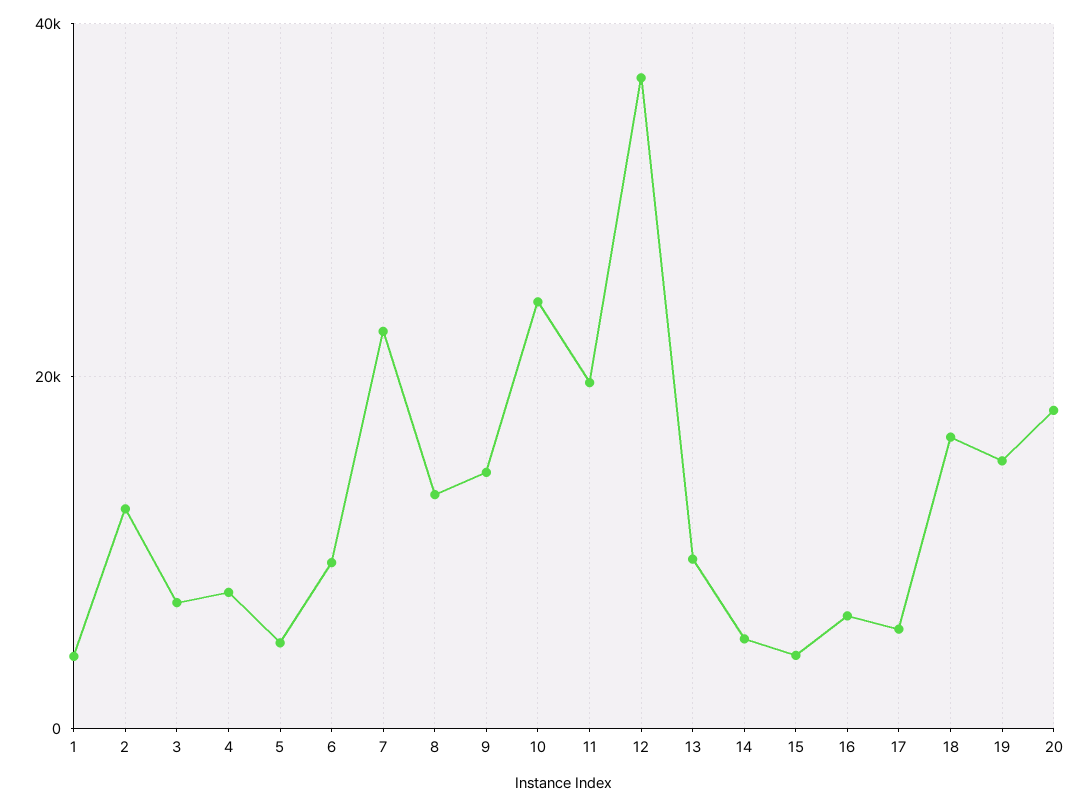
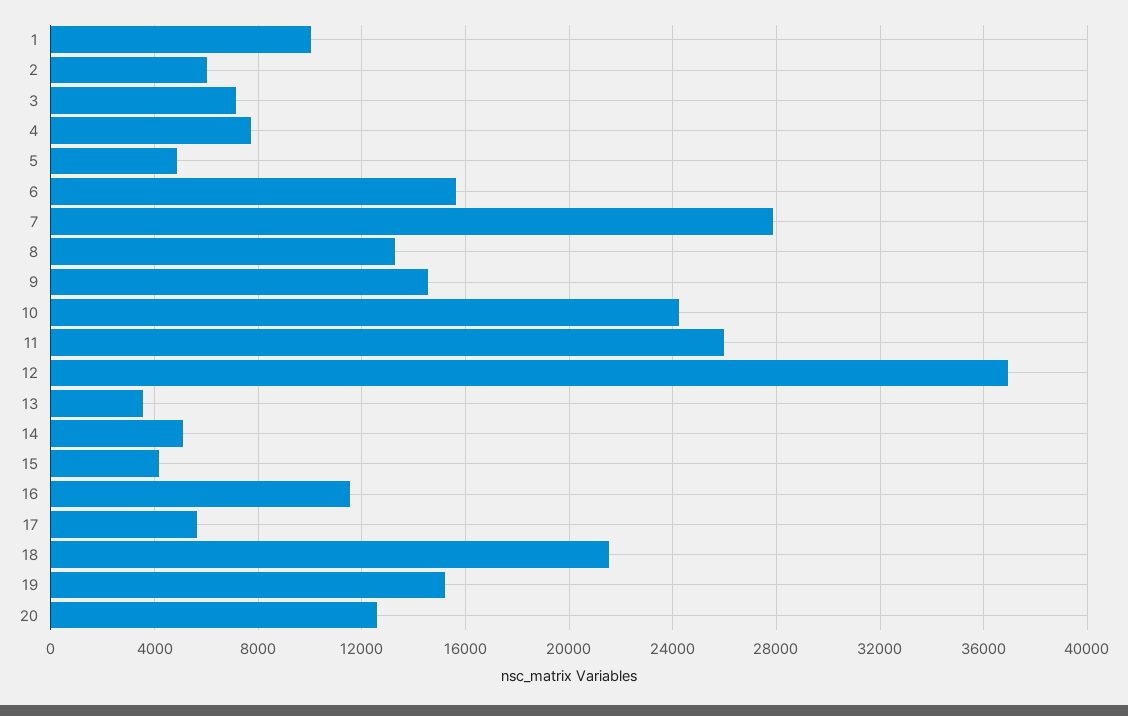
  {
-   "1": 4000,
+   "1": 10000,
-   "2": 12000,
+   "2": 6000,
    "3": 7000,
    "4": 7500,
    "5": 5000,
-   "6": 10000,
+   "6": 15500,
-   "7": 22000,
+   "7": 28000,
    "8": 13500,
    "9": 14500,
    "10": 24000,
-   "11": 20000,
+   "11": 26000,
    "12": 37000,
-   "13": 10000,
+   "13": 3500,
    "14": 5000,
    "15": 4000,
-   "16": 6000,
+   "16": 11500,
    "17": 5500,
-   "18": 16000,
+   "18": 21500,
    "19": 15000,
-   "20": 18000
+   "20": 12500
  }

